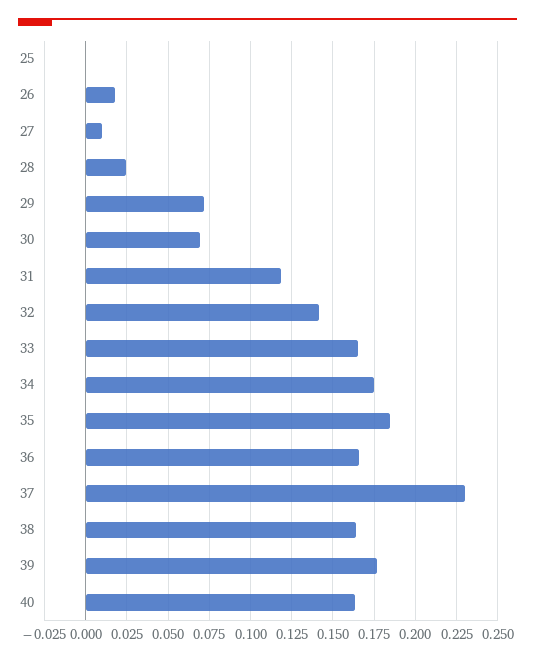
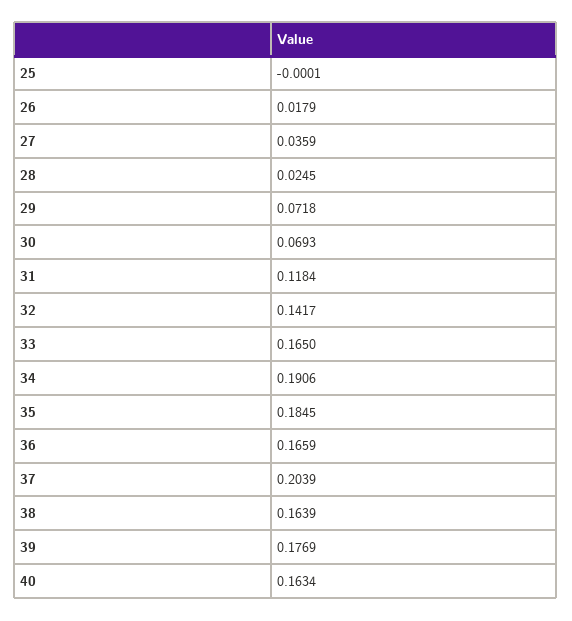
  {
    "25": -0.0001,
    "26": 0.0179,
-   "27": 0.01,
+   "27": 0.0359,
    "28": 0.0245,
    "29": 0.0718,
    "30": 0.0693,
    "31": 0.1184,
    "32": 0.1417,
    "33": 0.165,
-   "34": 0.175,
+   "34": 0.1906,
    "35": 0.1845,
    "36": 0.1659,
-   "37": 0.23,
+   "37": 0.2039,
    "38": 0.1639,
    "39": 0.1769,
    "40": 0.1634
  }

